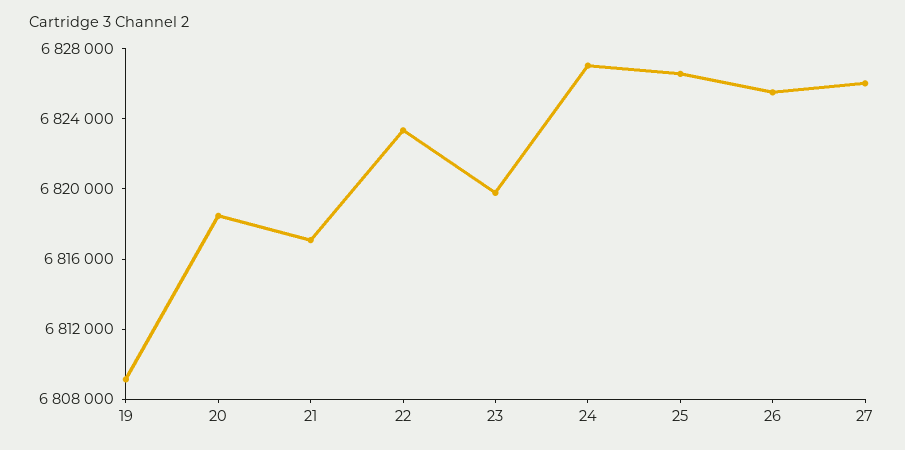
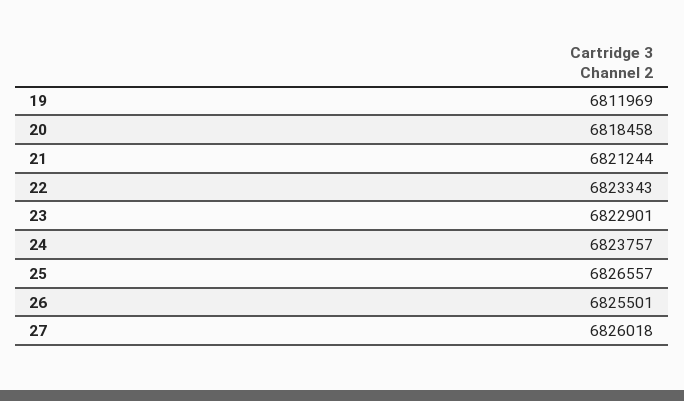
  {
-   "19": 6809000,
+   "19": 6811969,
    "20": 6818458,
-   "21": 6817000,
+   "21": 6821244,
    "22": 6823343,
-   "23": 6820000,
+   "23": 6822901,
-   "24": 6827000,
+   "24": 6823757,
    "25": 6826557,
    "26": 6825501,
    "27": 6826018
  }

